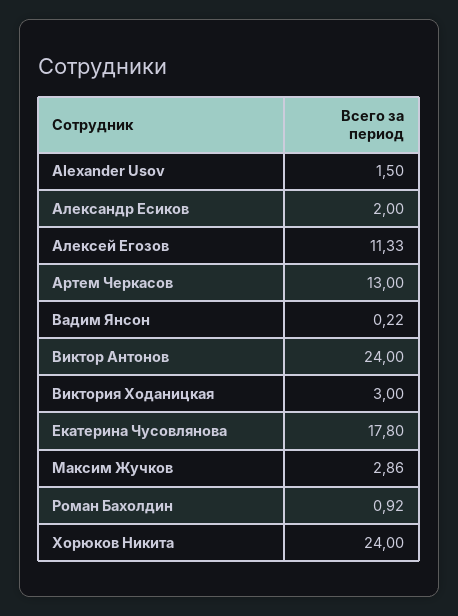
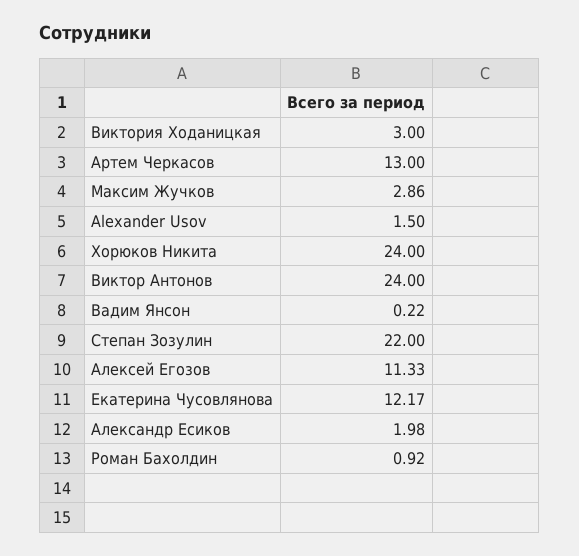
  {
    "Alexander Usov": 1.5,
-   "Александр Есиков": 2,
+   "Александр Есиков": 1.98,
    "Алексей Егозов": 11.33,
    "Артем Черкасов": 13,
    "Вадим Янсон": 0.22,
    "Виктор Антонов": 24,
    "Виктория Ходаницкая": 3,
-   "Екатерина Чусовлянова": 17.8,
+   "Екатерина Чусовлянова": 12.17,
    "Максим Жучков": 2.86,
    "Роман Бахолдин": 0.92,
-   "Хорюков Никита": 24
+   "Хорюков Никита": 24,
+   "Степан Зозулин": 22
  }

